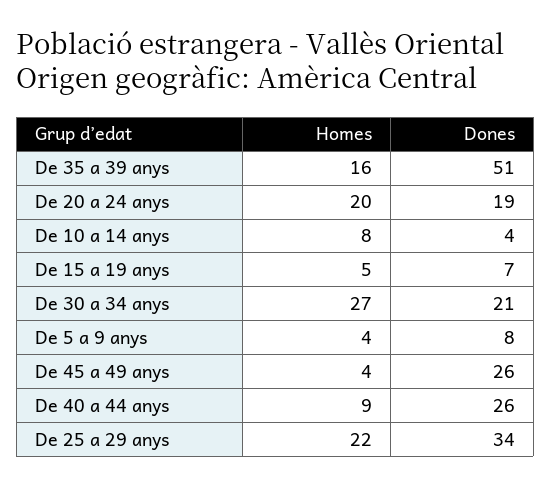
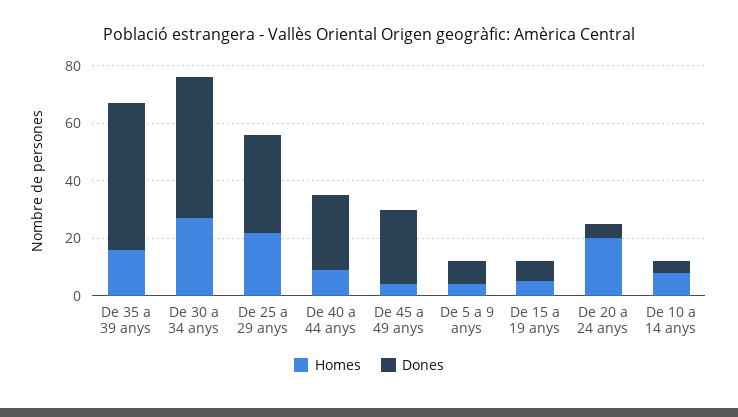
  {
    "Homes": {
      "De 35 a 39 anys": 16,
      "De 20 a 24 anys": 20,
      "De 10 a 14 anys": 8,
      "De 15 a 19 anys": 5,
      "De 30 a 34 anys": 27,
      "De 5 a 9 anys": 4,
      "De 45 a 49 anys": 4,
      "De 40 a 44 anys": 9,
      "De 25 a 29 anys": 22
    },
    "Dones": {
      "De 35 a 39 anys": 51,
-     "De 20 a 24 anys": 19,
+     "De 20 a 24 anys": 5,
      "De 10 a 14 anys": 4,
      "De 15 a 19 anys": 7,
-     "De 30 a 34 anys": 21,
+     "De 30 a 34 anys": 50,
      "De 5 a 9 anys": 8,
      "De 45 a 49 anys": 26,
      "De 40 a 44 anys": 26,
      "De 25 a 29 anys": 34
    }
  }

